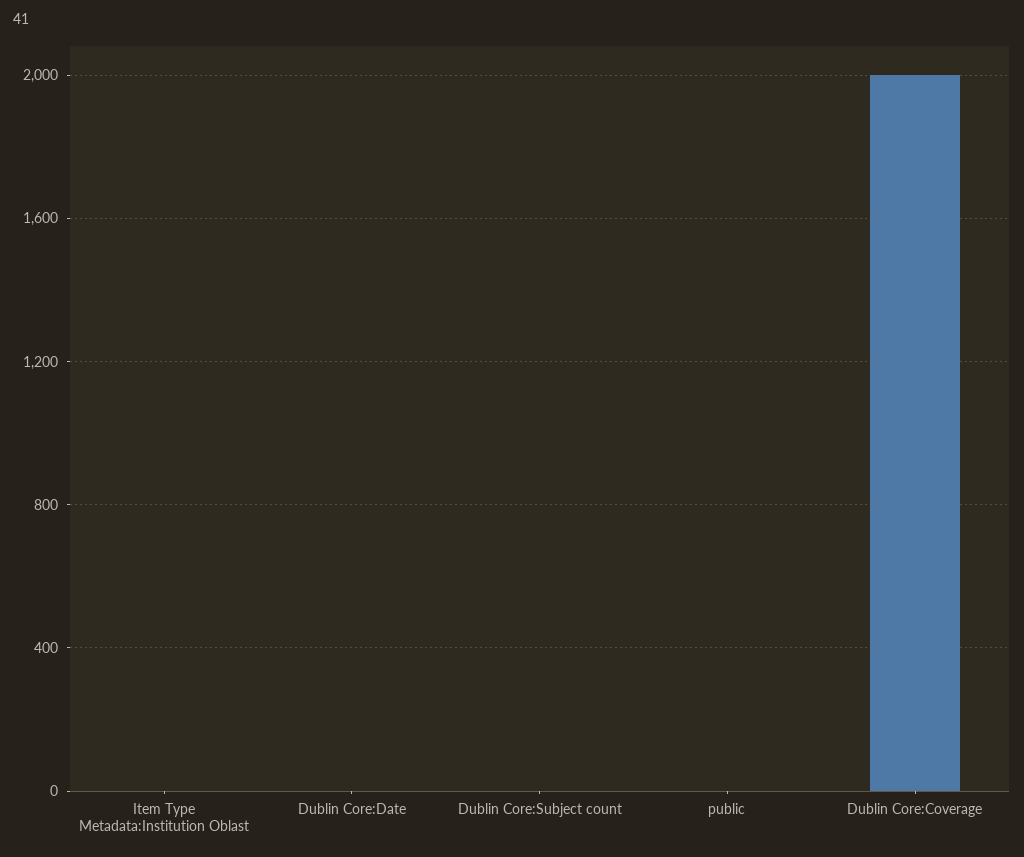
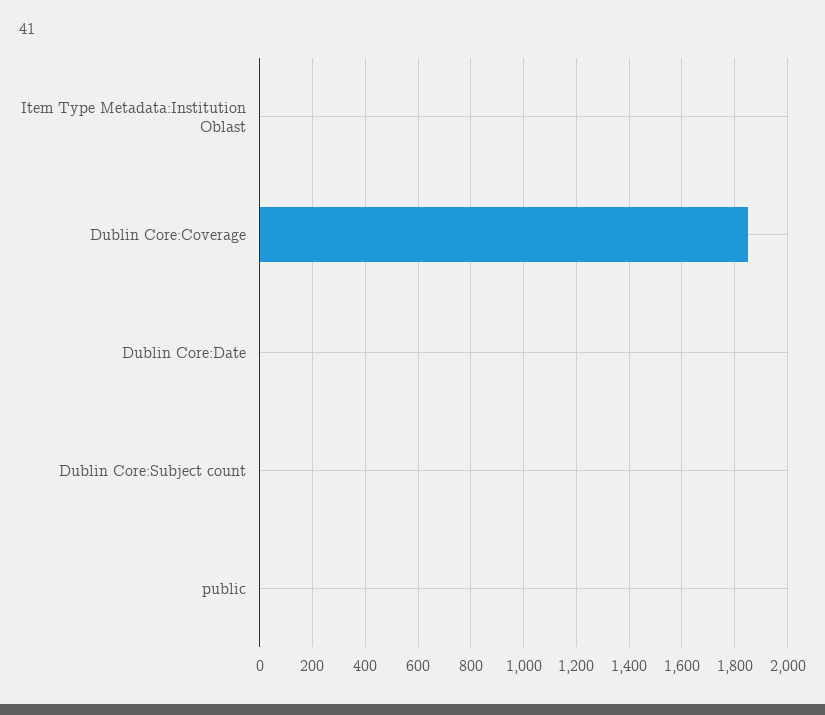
  {
    "Item Type Metadata:Institution Oblast": 0,
    "Dublin Core:Date": 0,
    "Dublin Core:Subject count": 0,
    "public": 0,
-   "Dublin Core:Coverage": 2000
+   "Dublin Core:Coverage": 1850
  }

